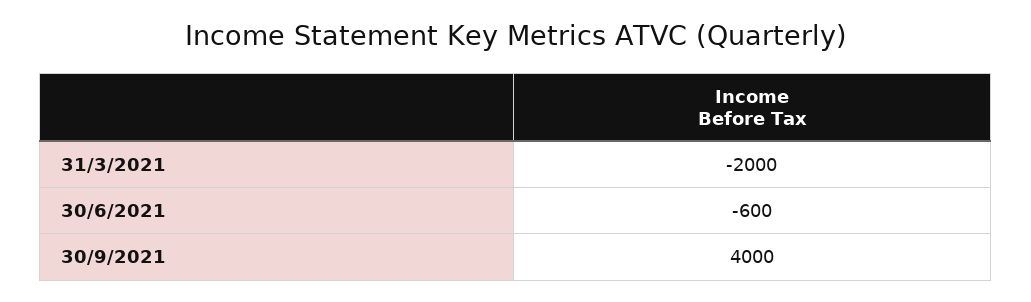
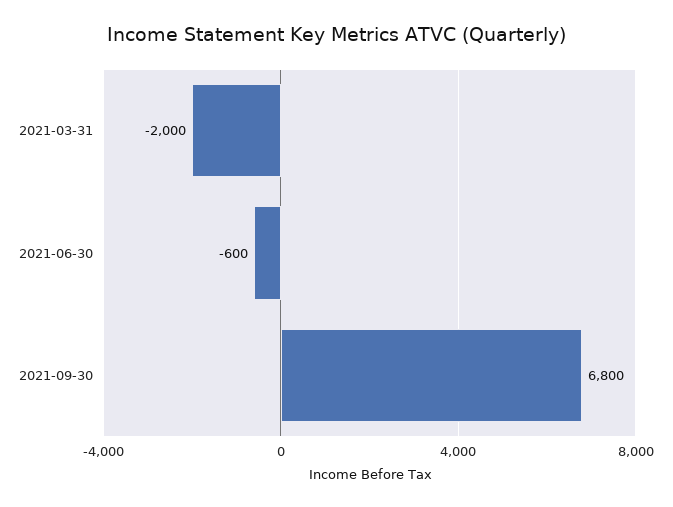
  {
    "31/3/2021": -2000,
    "30/6/2021": -600,
-   "30/9/2021": 4000
+   "30/9/2021": 6800
  }

